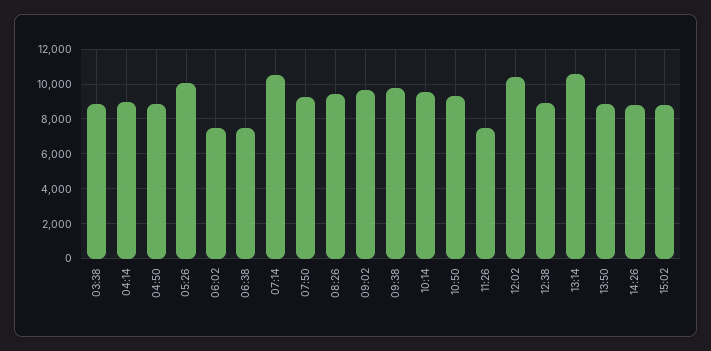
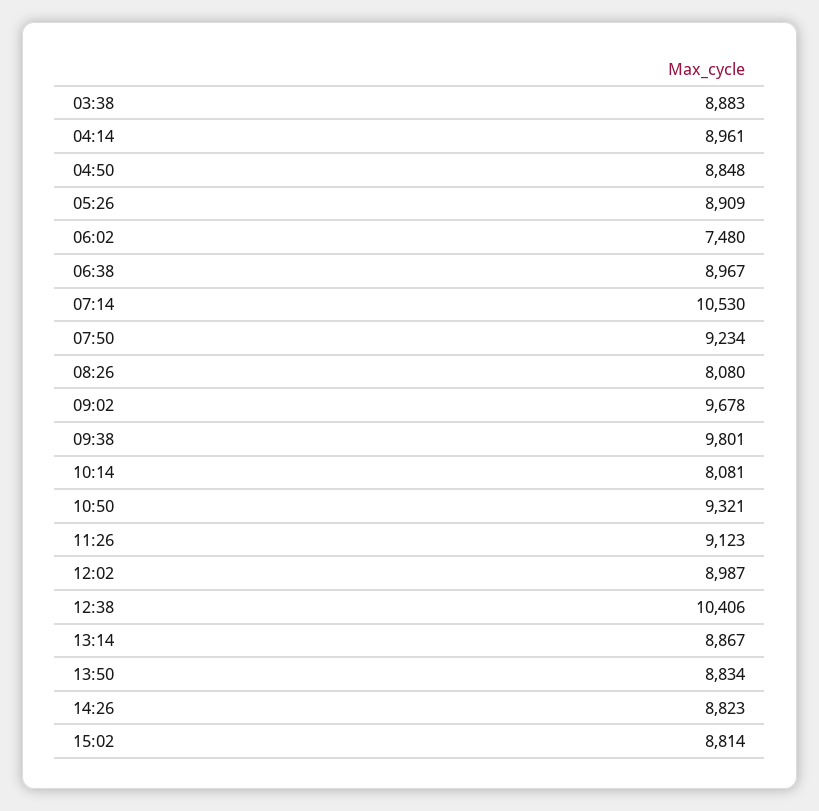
  {
    "03:38": 8883,
    "04:14": 8961,
    "04:50": 8848,
-   "05:26": 10000,
+   "05:26": 8909,
    "06:02": 7480,
-   "06:38": 7500,
+   "06:38": 8967,
    "07:14": 10530,
    "07:50": 9234,
-   "08:26": 9500,
+   "08:26": 8080,
    "09:02": 9678,
    "09:38": 9801,
-   "10:14": 9500,
+   "10:14": 8081,
    "10:50": 9321,
-   "11:26": 7500,
+   "11:26": 9123,
-   "12:02": 10500,
+   "12:02": 8987,
-   "12:38": 9000,
+   "12:38": 10406,
-   "13:14": 10500,
+   "13:14": 8867,
    "13:50": 8834,
    "14:26": 8823,
    "15:02": 8814
  }

